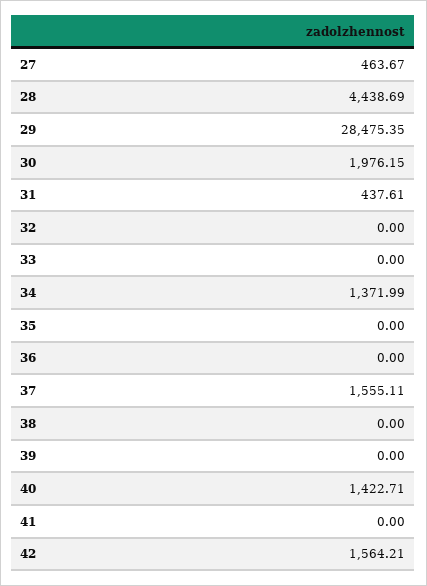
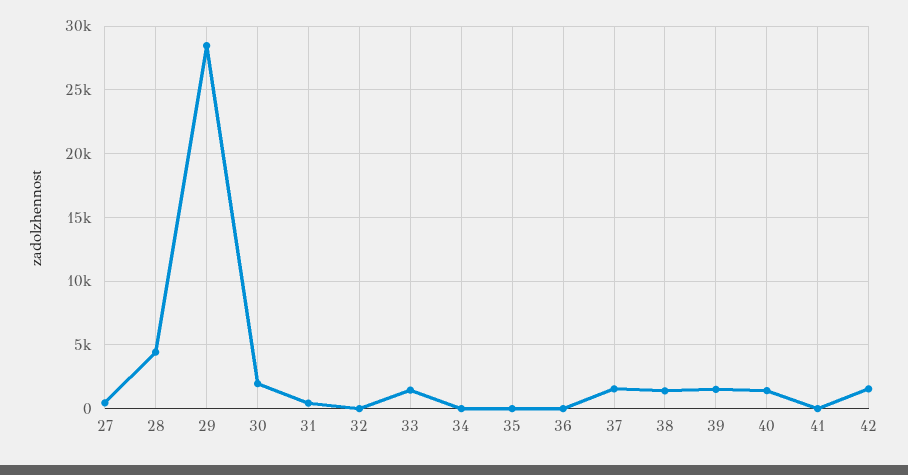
  {
    "27": 463.67,
    "28": 4438.69,
    "29": 28475.35,
    "30": 1976.15,
    "31": 437.61,
    "32": 0,
-   "33": 0,
+   "33": 1500,
-   "34": 1371.99,
+   "34": 0,
    "35": 0,
    "36": 0,
    "37": 1555.11,
-   "38": 0,
+   "38": 1500,
-   "39": 0,
+   "39": 1500,
    "40": 1422.71,
    "41": 0,
    "42": 1564.21
  }

